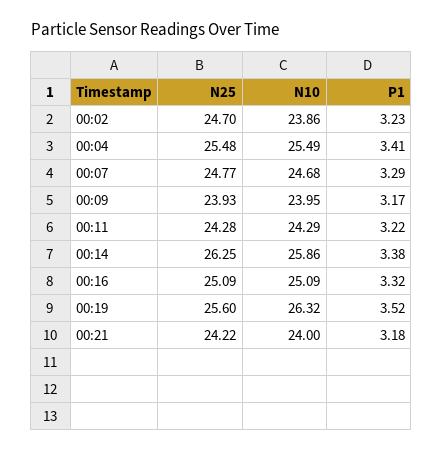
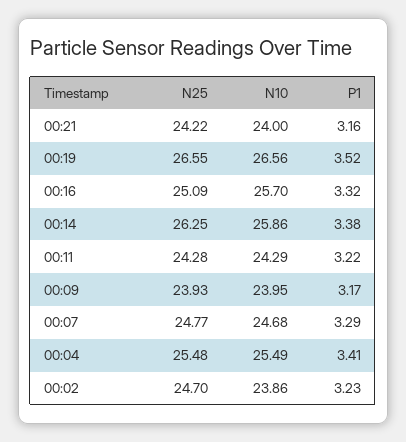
  {
    "N25": {
      "00:02": 24.7,
      "00:04": 25.48,
      "00:07": 24.77,
      "00:09": 23.93,
      "00:11": 24.28,
      "00:14": 26.25,
      "00:16": 25.09,
-     "00:19": 25.6,
+     "00:19": 26.55,
      "00:21": 24.22
    },
    "N10": {
      "00:02": 23.86,
      "00:04": 25.49,
      "00:07": 24.68,
      "00:09": 23.95,
      "00:11": 24.29,
      "00:14": 25.86,
-     "00:16": 25.09,
+     "00:16": 25.7,
-     "00:19": 26.32,
+     "00:19": 26.56,
      "00:21": 24
    },
    "P1": {
      "00:02": 3.23,
      "00:04": 3.41,
      "00:07": 3.29,
      "00:09": 3.17,
      "00:11": 3.22,
      "00:14": 3.38,
      "00:16": 3.32,
      "00:19": 3.52,
-     "00:21": 3.18
+     "00:21": 3.16
    }
  }

